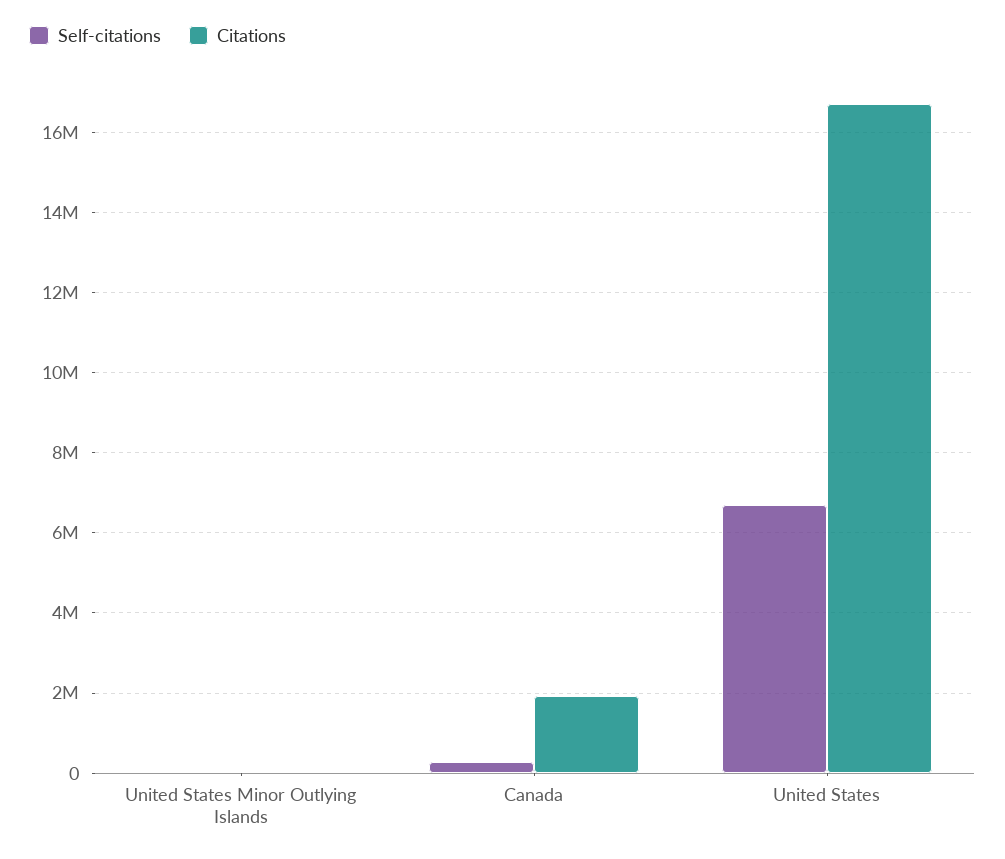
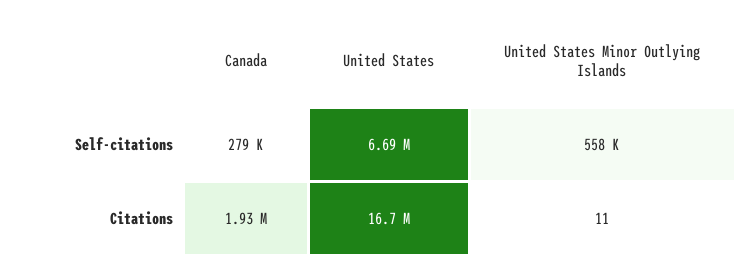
  {
    "Self-citations": {
-     "United States Minor Outlying Islands": 0,
+     "United States Minor Outlying Islands": 558000,
      "Canada": 279000,
      "United States": 6690000
    },
    "Citations": {
      "United States Minor Outlying Islands": 11,
      "Canada": 1930000,
      "United States": 16700000
    }
  }

